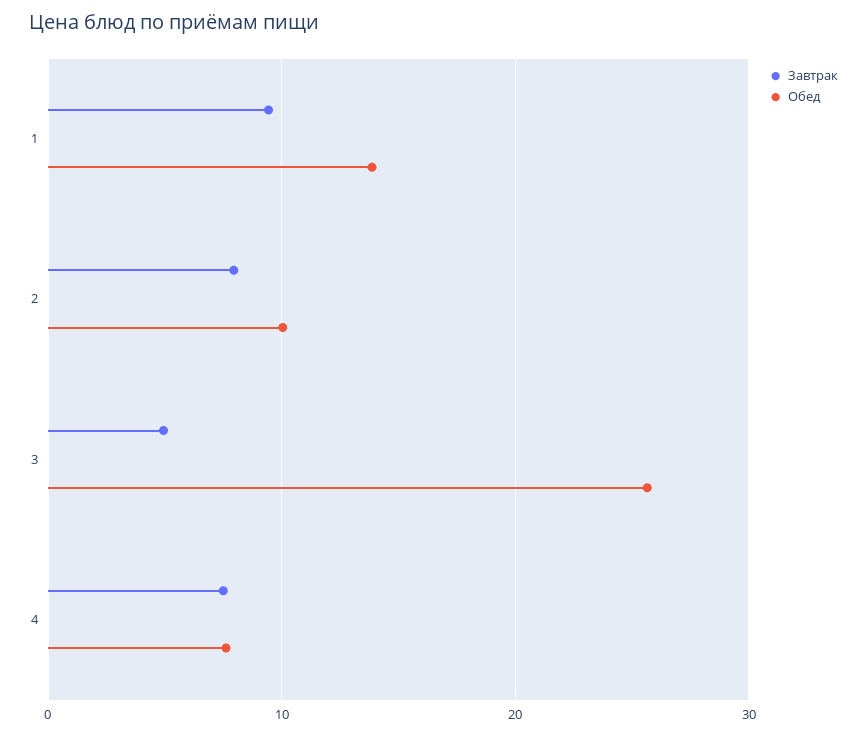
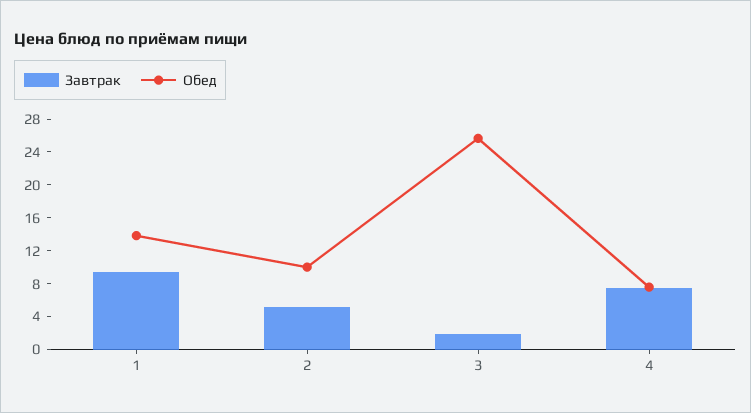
  {
    "Завтрак": {
      "1": 9,
-     "2": 8,
+     "2": 5,
-     "3": 5,
+     "3": 2,
      "4": 8
    },
    "Обед": {
      "1": 14,
      "2": 10,
      "3": 26,
      "4": 8
    }
  }

